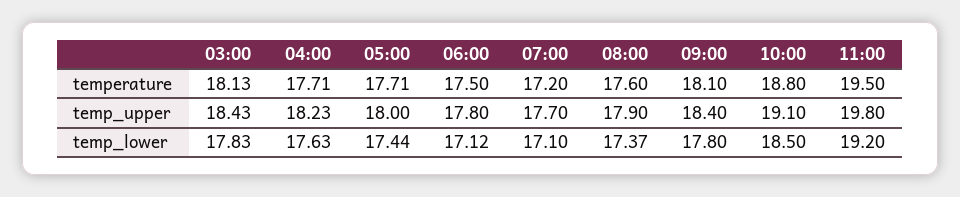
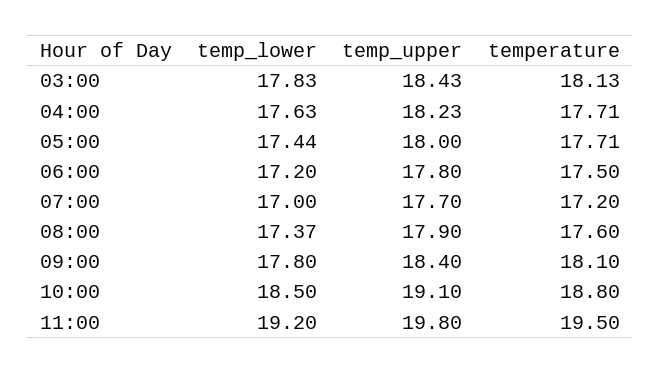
  {
    "03:00": {
      "temperature": 18.13,
      "temp_upper": 18.43,
      "temp_lower": 17.83
    },
    "04:00": {
      "temperature": 17.71,
      "temp_upper": 18.23,
      "temp_lower": 17.63
    },
    "05:00": {
      "temperature": 17.71,
      "temp_upper": 18,
      "temp_lower": 17.44
    },
    "06:00": {
      "temperature": 17.5,
      "temp_upper": 17.8,
-     "temp_lower": 17.12
+     "temp_lower": 17.2
    },
    "07:00": {
      "temperature": 17.2,
      "temp_upper": 17.7,
-     "temp_lower": 17.1
+     "temp_lower": 17
    },
    "08:00": {
      "temperature": 17.6,
      "temp_upper": 17.9,
      "temp_lower": 17.37
    },
    "09:00": {
      "temperature": 18.1,
      "temp_upper": 18.4,
      "temp_lower": 17.8
    },
    "10:00": {
      "temperature": 18.8,
      "temp_upper": 19.1,
      "temp_lower": 18.5
    },
    "11:00": {
      "temperature": 19.5,
      "temp_upper": 19.8,
      "temp_lower": 19.2
    }
  }

